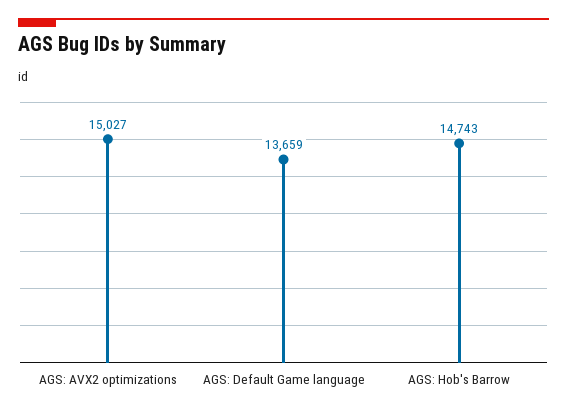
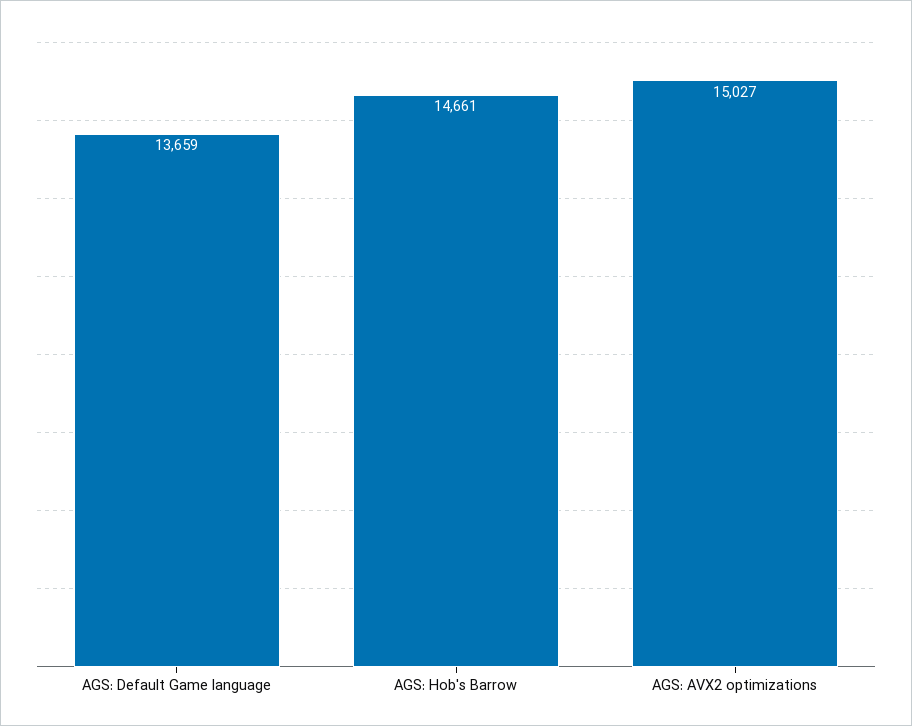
  {
    "AGS: AVX2 optimizations": 15027,
    "AGS: Default Game language": 13659,
-   "AGS: Hob's Barrow": 14743
+   "AGS: Hob's Barrow": 14661
  }

